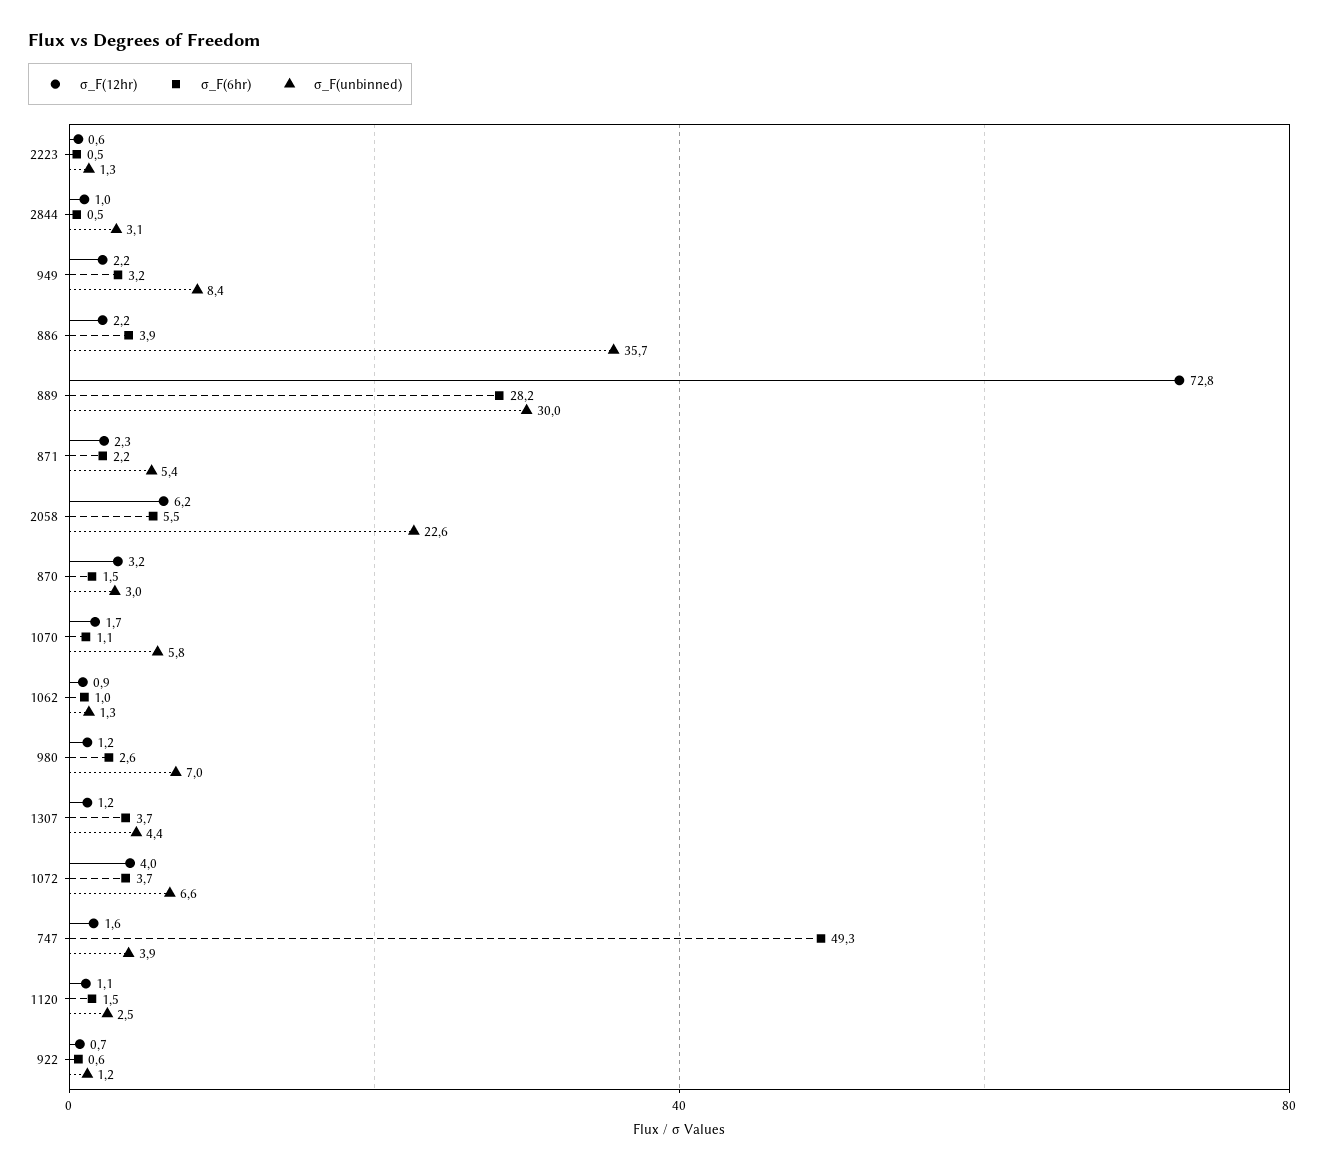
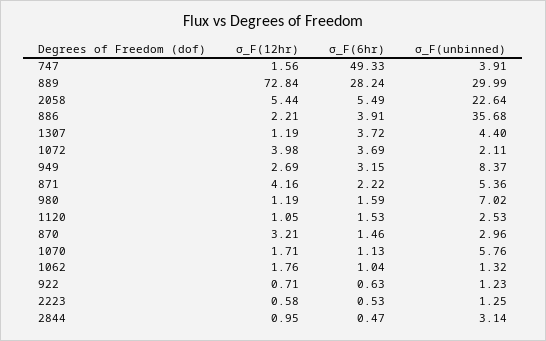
  {
    "σ_F(12hr)": {
      "2223": 0.58,
      "2844": 0.95,
-     "949": 2.2,
+     "949": 2.69,
      "886": 2.21,
      "889": 72.84,
-     "871": 2.3,
+     "871": 4.16,
-     "2058": 6.2,
+     "2058": 5.44,
      "870": 3.21,
      "1070": 1.71,
-     "1062": 0.9,
+     "1062": 1.76,
      "980": 1.19,
      "1307": 1.19,
      "1072": 3.98,
      "747": 1.56,
      "1120": 1.05,
      "922": 0.71
    },
    "σ_F(6hr)": {
      "2223": 0.53,
      "2844": 0.47,
      "949": 3.15,
      "886": 3.91,
      "889": 28.24,
      "871": 2.22,
      "2058": 5.49,
      "870": 1.46,
      "1070": 1.13,
      "1062": 1.04,
-     "980": 2.6,
+     "980": 1.59,
      "1307": 3.72,
      "1072": 3.69,
      "747": 49.33,
      "1120": 1.53,
      "922": 0.63
    },
    "σ_F(unbinned)": {
      "2223": 1.25,
      "2844": 3.14,
      "949": 8.37,
      "886": 35.68,
      "889": 29.99,
      "871": 5.36,
      "2058": 22.64,
      "870": 2.96,
      "1070": 5.76,
      "1062": 1.32,
      "980": 7.02,
      "1307": 4.4,
-     "1072": 6.6,
+     "1072": 2.11,
      "747": 3.91,
      "1120": 2.53,
      "922": 1.23
    }
  }

